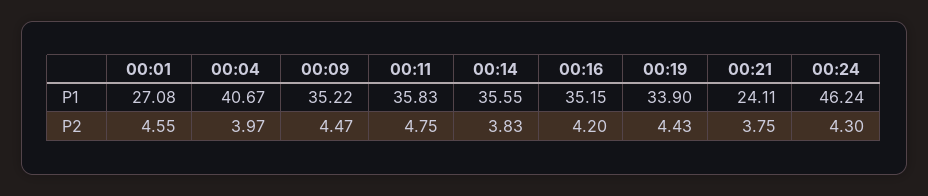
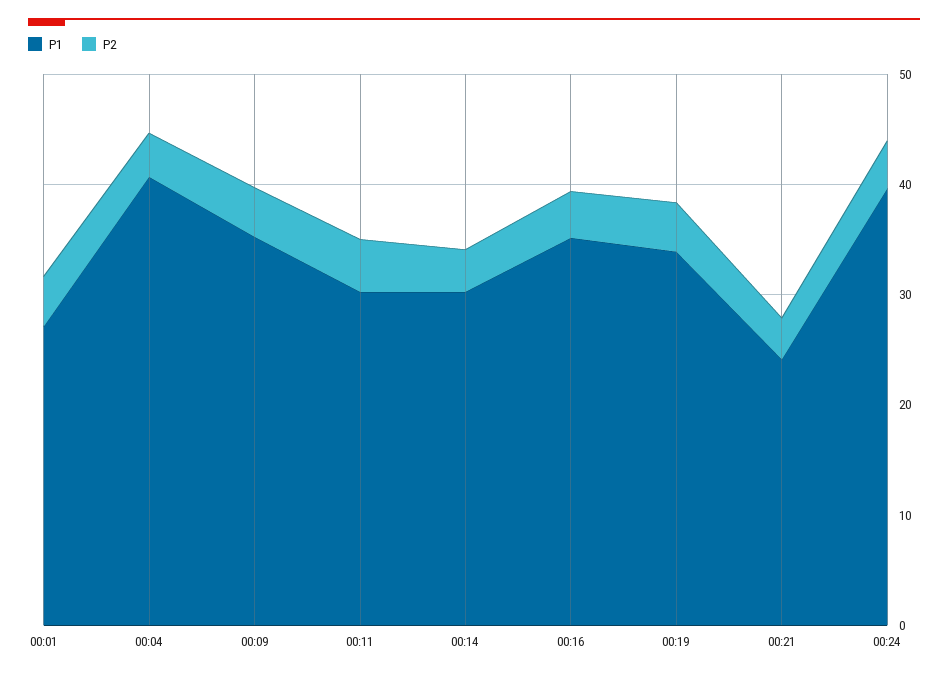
  {
    "P1": {
      "00:01": 27.08,
      "00:04": 40.67,
      "00:09": 35.22,
-     "00:11": 35.83,
+     "00:11": 30,
-     "00:14": 35.55,
+     "00:14": 30,
      "00:16": 35.15,
      "00:19": 33.9,
      "00:21": 24.11,
-     "00:24": 46.24
+     "00:24": 40
    },
    "P2": {
      "00:01": 4.55,
      "00:04": 3.97,
      "00:09": 4.47,
      "00:11": 4.75,
      "00:14": 3.83,
      "00:16": 4.2,
      "00:19": 4.43,
      "00:21": 3.75,
      "00:24": 4.3
    }
  }

